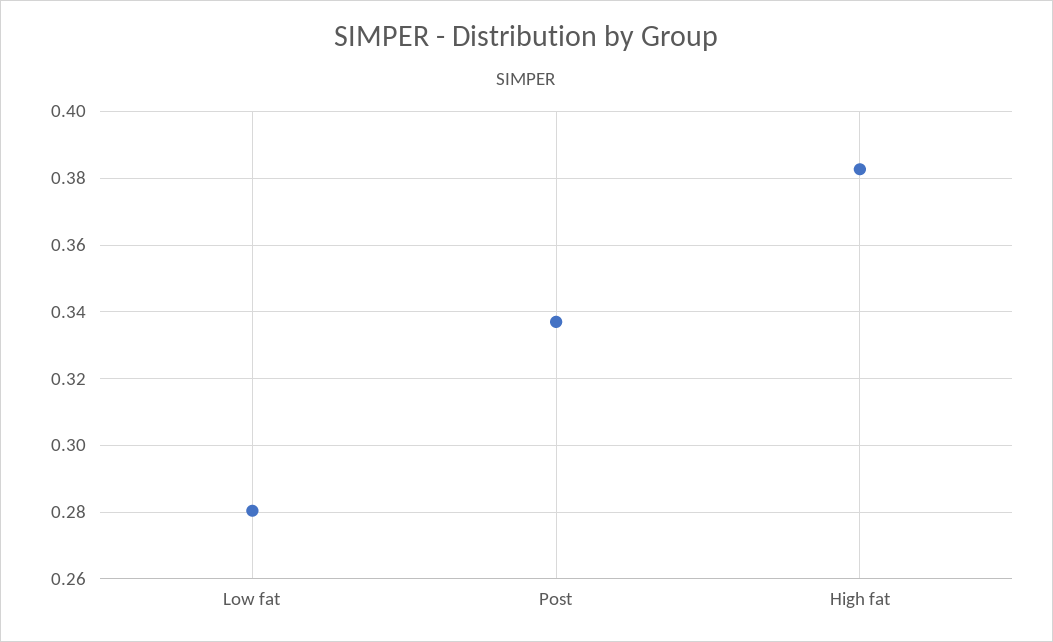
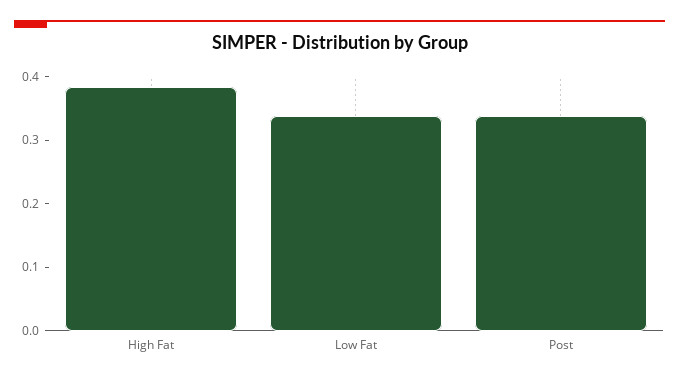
  {
-   "Low fat": 0.28,
+   "Low fat": 0.34,
    "Post": 0.338,
    "High fat": 0.382
  }

